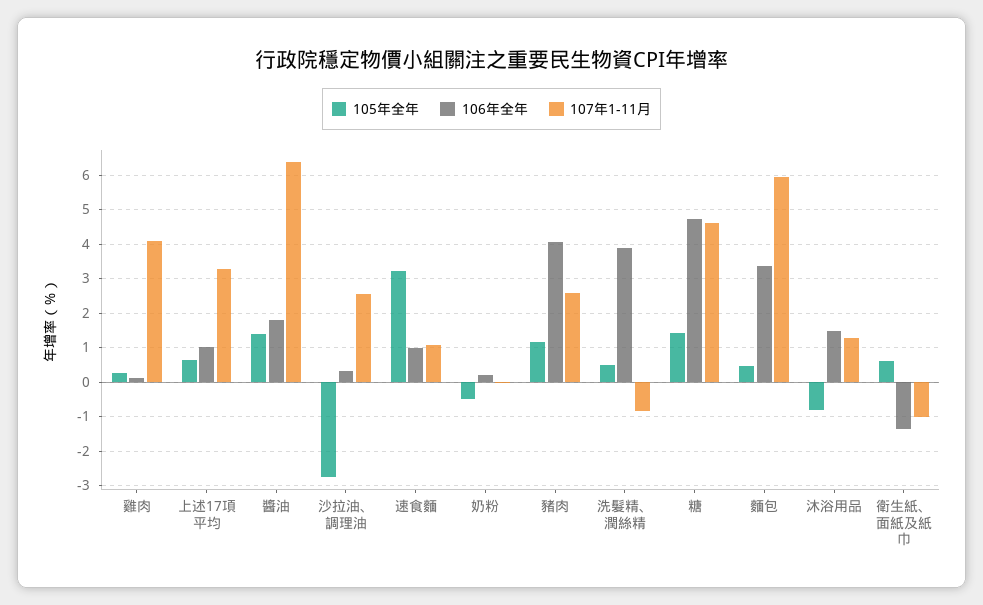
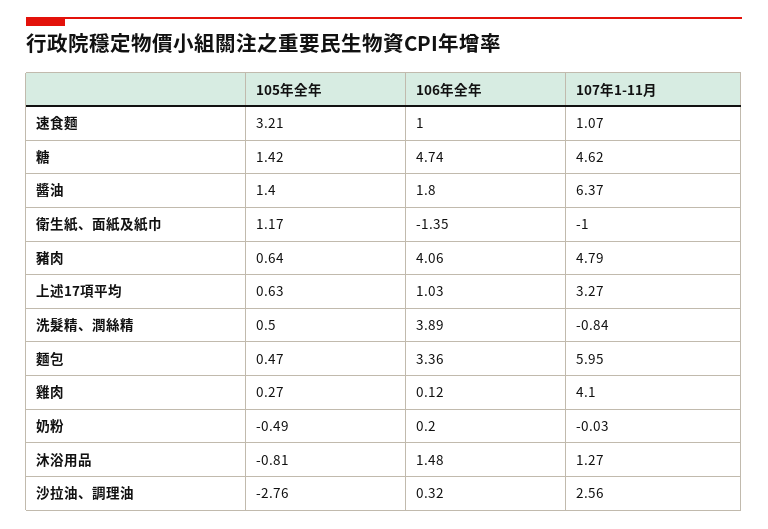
  {
    "105年全年": {
      "雞肉": 0.27,
      "上述17項平均": 0.63,
      "醬油": 1.4,
      "沙拉油、調理油": -2.76,
      "速食麵": 3.21,
      "奶粉": -0.49,
-     "豬肉": 1.2,
+     "豬肉": 0.64,
      "洗髮精、潤絲精": 0.5,
      "糖": 1.42,
      "麵包": 0.47,
      "沐浴用品": -0.81,
-     "衛生紙、面紙及紙巾": 0.6
+     "衛生紙、面紙及紙巾": 1.17
    },
    "106年全年": {
      "雞肉": 0.12,
      "上述17項平均": 1.03,
      "醬油": 1.8,
      "沙拉油、調理油": 0.32,
      "速食麵": 1,
      "奶粉": 0.2,
      "豬肉": 4.06,
      "洗髮精、潤絲精": 3.89,
      "糖": 4.74,
      "麵包": 3.36,
      "沐浴用品": 1.48,
      "衛生紙、面紙及紙巾": -1.35
    },
    "107年1-11月": {
      "雞肉": 4.1,
      "上述17項平均": 3.27,
      "醬油": 6.37,
      "沙拉油、調理油": 2.56,
      "速食麵": 1.07,
      "奶粉": -0.03,
-     "豬肉": 2.6,
+     "豬肉": 4.79,
      "洗髮精、潤絲精": -0.84,
      "糖": 4.62,
      "麵包": 5.95,
      "沐浴用品": 1.27,
      "衛生紙、面紙及紙巾": -1
    }
  }

